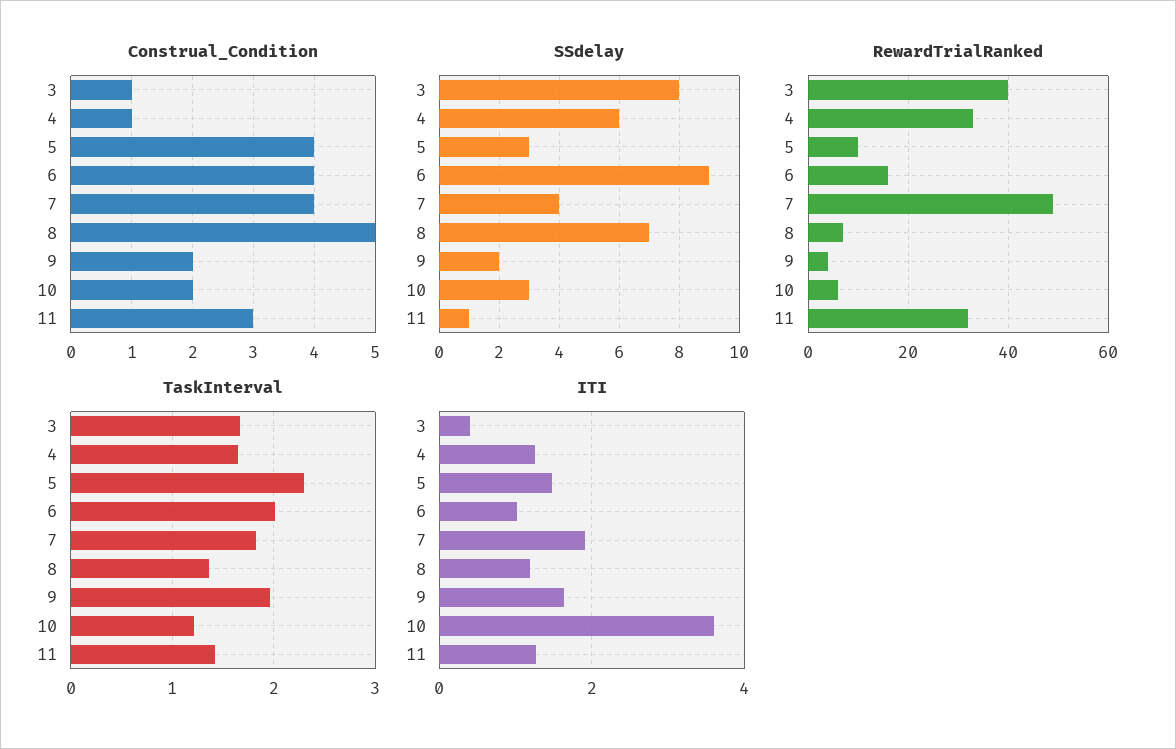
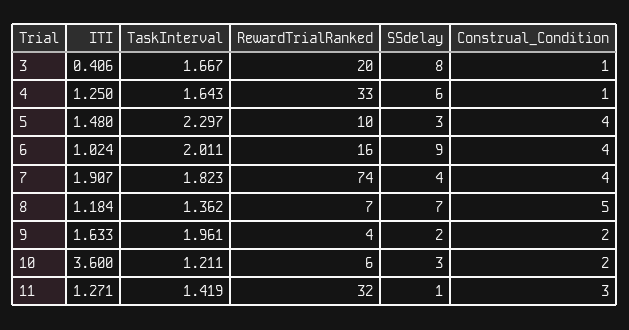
  {
    "Construal_Condition": {
      "3": 1,
      "4": 1,
      "5": 4,
      "6": 4,
      "7": 4,
      "8": 5,
      "9": 2,
      "10": 2,
      "11": 3
    },
    "SSdelay": {
      "3": 8,
      "4": 6,
      "5": 3,
      "6": 9,
      "7": 4,
      "8": 7,
      "9": 2,
      "10": 3,
      "11": 1
    },
    "RewardTrialRanked": {
-     "3": 40,
+     "3": 20,
      "4": 33,
      "5": 10,
      "6": 16,
-     "7": 50,
+     "7": 74,
      "8": 7,
      "9": 4,
      "10": 6,
      "11": 32
    },
    "TaskInterval": {
      "3": 1.667,
      "4": 1.643,
      "5": 2.297,
      "6": 2.011,
      "7": 1.823,
      "8": 1.362,
      "9": 1.961,
      "10": 1.211,
      "11": 1.419
    },
    "ITI": {
      "3": 0.406,
      "4": 1.25,
      "5": 1.48,
      "6": 1.024,
      "7": 1.907,
      "8": 1.184,
      "9": 1.633,
      "10": 3.6,
      "11": 1.271
    }
  }

